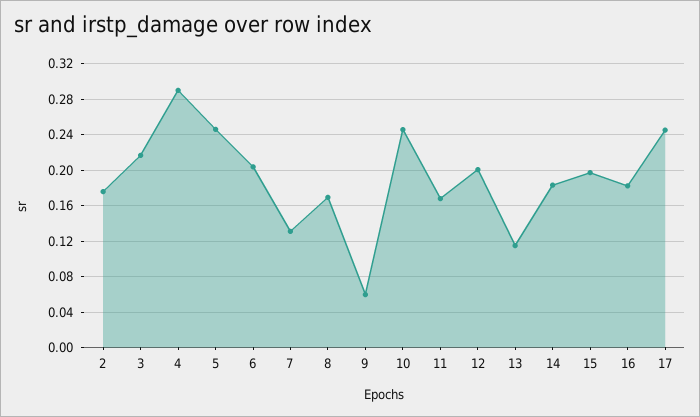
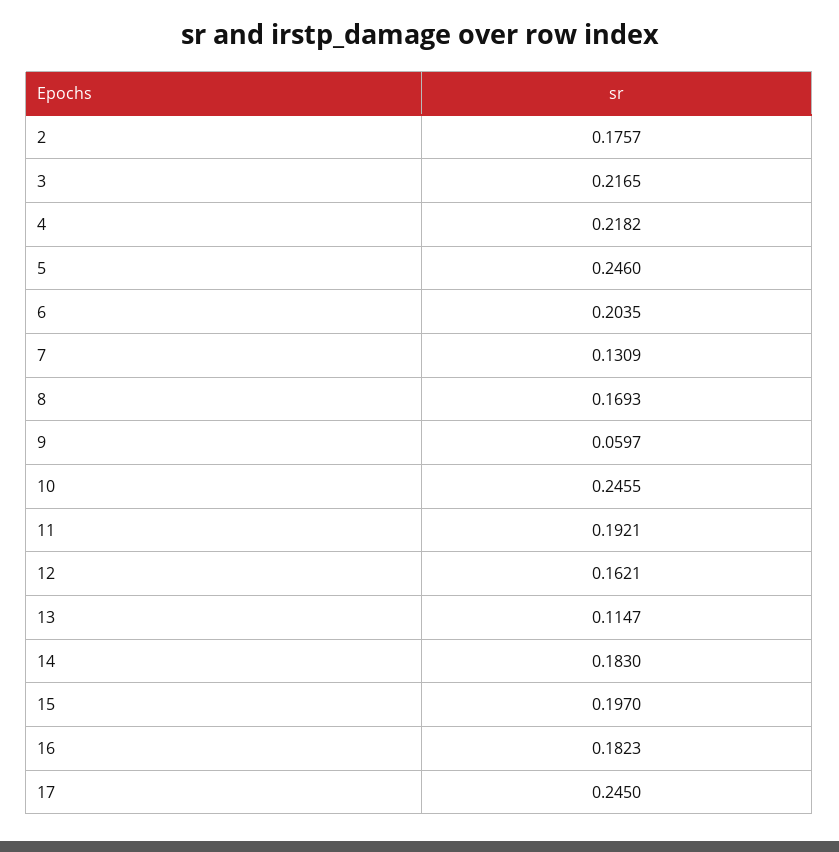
  {
    "2": 0.1757,
    "3": 0.2165,
-   "4": 0.29,
+   "4": 0.2182,
    "5": 0.246,
    "6": 0.2035,
    "7": 0.1309,
    "8": 0.1693,
    "9": 0.0597,
    "10": 0.2455,
-   "11": 0.17,
+   "11": 0.1921,
-   "12": 0.2,
+   "12": 0.1621,
    "13": 0.1147,
    "14": 0.183,
    "15": 0.197,
    "16": 0.1823,
    "17": 0.245
  }

